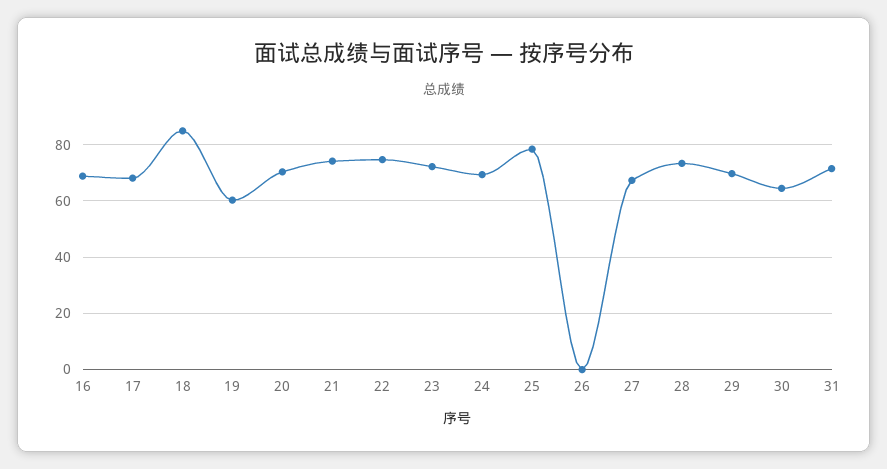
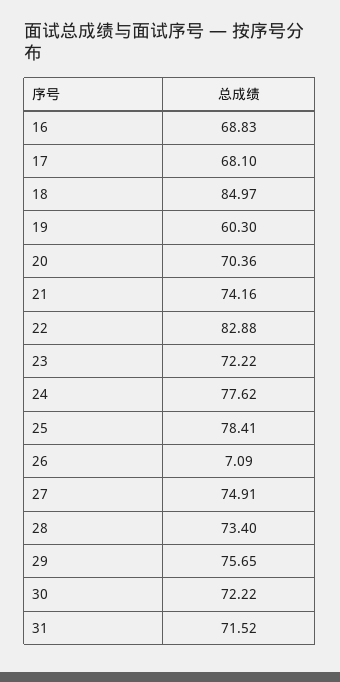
  {
    "16": 68.83,
    "17": 68.1,
    "18": 84.97,
    "19": 60.3,
    "20": 70.36,
    "21": 74.16,
-   "22": 75,
+   "22": 82.88,
    "23": 72.22,
-   "24": 70,
+   "24": 77.62,
    "25": 78.41,
-   "26": 0,
+   "26": 7.09,
-   "27": 67.5,
+   "27": 74.91,
    "28": 73.4,
-   "29": 70,
+   "29": 75.65,
-   "30": 65,
+   "30": 72.22,
    "31": 71.52
  }

